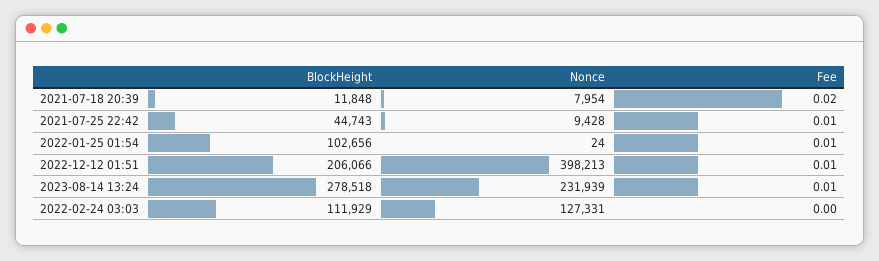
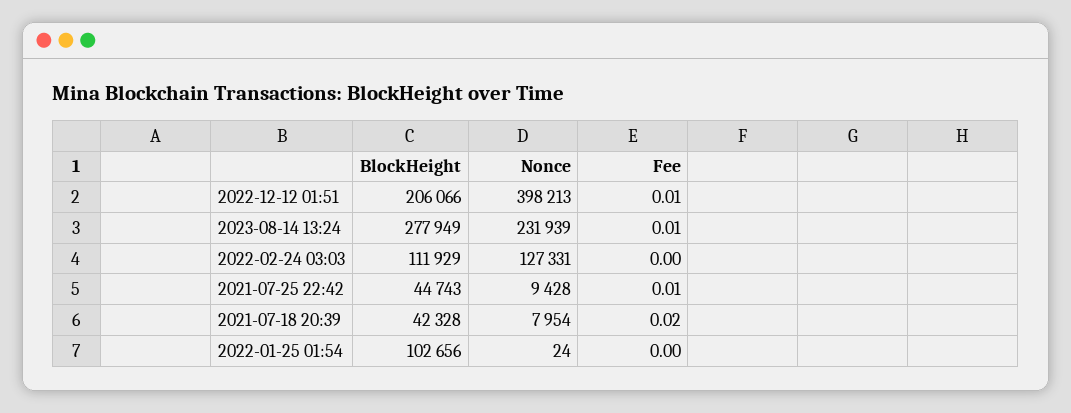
  {
    "BlockHeight": {
-     "2021-07-18 20:39": 11848,
+     "2021-07-18 20:39": 42328,
      "2021-07-25 22:42": 44743,
      "2022-01-25 01:54": 102656,
      "2022-12-12 01:51": 206066,
-     "2023-08-14 13:24": 278518,
+     "2023-08-14 13:24": 277949,
      "2022-02-24 03:03": 111929
    },
    "Nonce": {
      "2021-07-18 20:39": 7954,
      "2021-07-25 22:42": 9428,
      "2022-01-25 01:54": 24,
      "2022-12-12 01:51": 398213,
      "2023-08-14 13:24": 231939,
      "2022-02-24 03:03": 127331
    },
    "Fee": {
      "2021-07-18 20:39": 0.02,
      "2021-07-25 22:42": 0.01,
-     "2022-01-25 01:54": 0.01,
+     "2022-01-25 01:54": 0,
      "2022-12-12 01:51": 0.01,
      "2023-08-14 13:24": 0.01,
      "2022-02-24 03:03": 0
    }
  }

